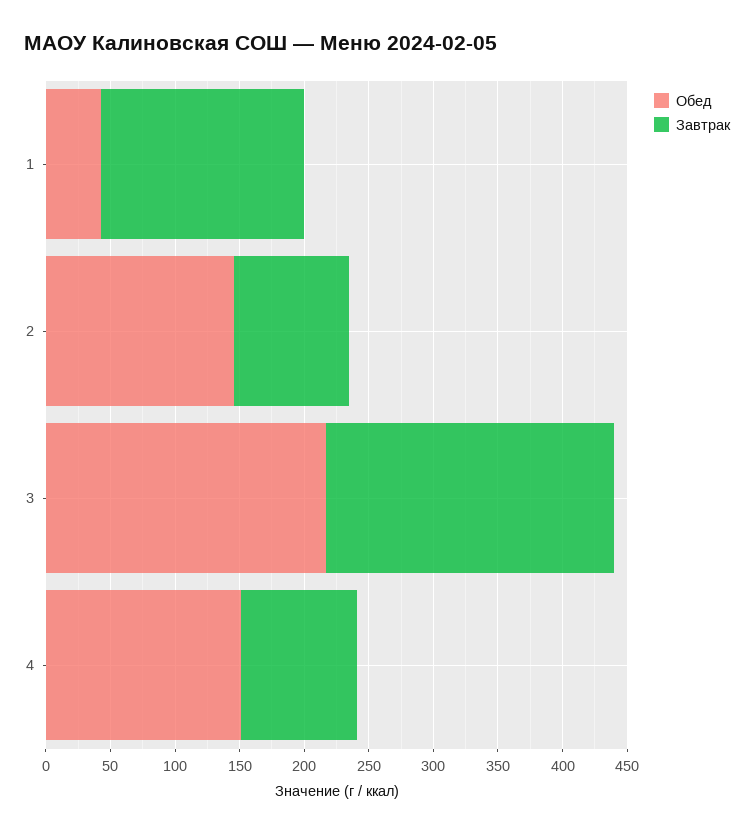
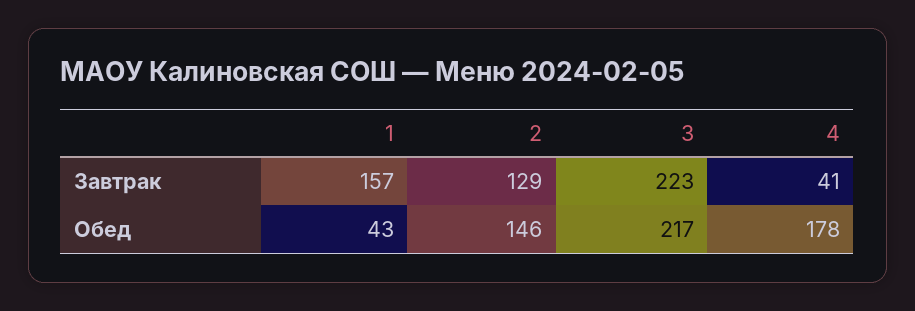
  {
    "Обед": {
      "1": 43,
      "2": 146,
      "3": 217,
-     "4": 150
+     "4": 178
    },
    "Завтрак": {
      "1": 157,
-     "2": 90,
+     "2": 129,
      "3": 223,
-     "4": 90
+     "4": 41
    }
  }

